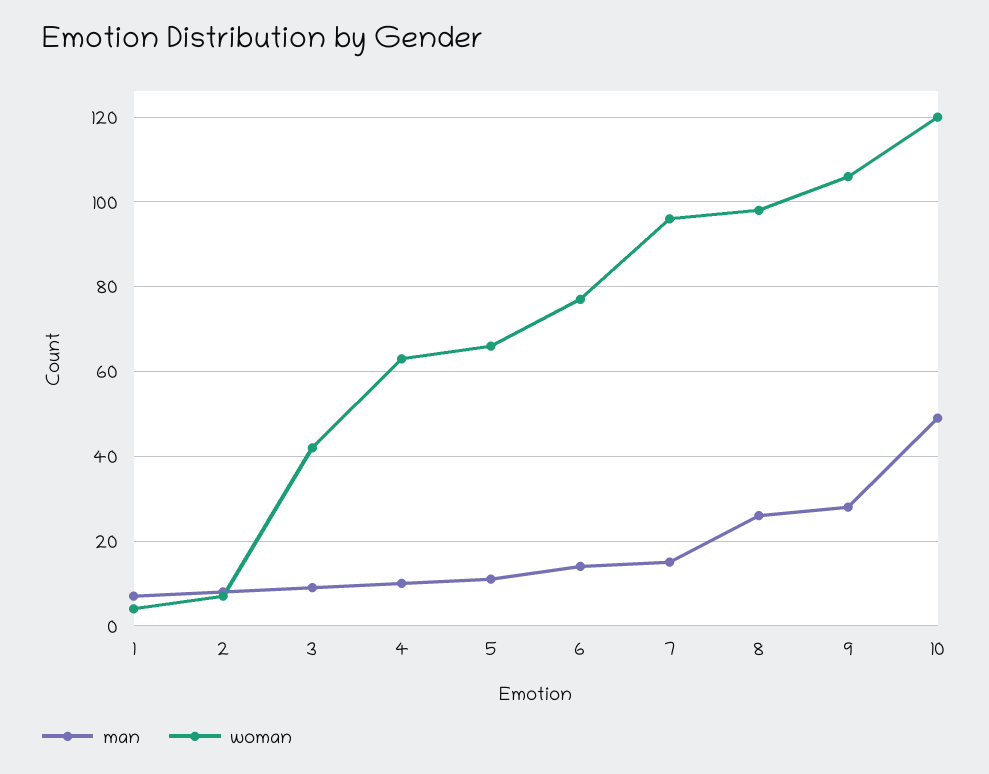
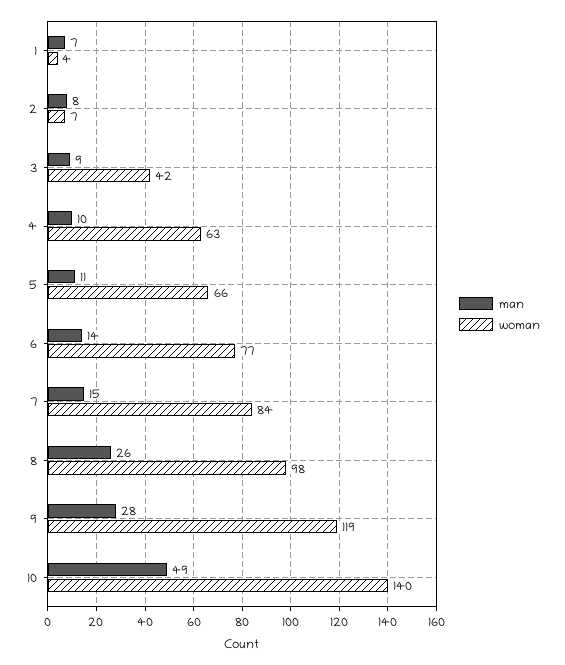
  {
    "man": {
      "1": 7,
      "2": 8,
      "3": 9,
      "4": 10,
      "5": 11,
      "6": 14,
      "7": 15,
      "8": 26,
      "9": 28,
      "10": 49
    },
    "woman": {
      "1": 4,
      "2": 7,
      "3": 42,
      "4": 63,
      "5": 66,
      "6": 77,
-     "7": 95,
+     "7": 84,
      "8": 98,
-     "9": 105,
+     "9": 119,
-     "10": 120
+     "10": 140
    }
  }

